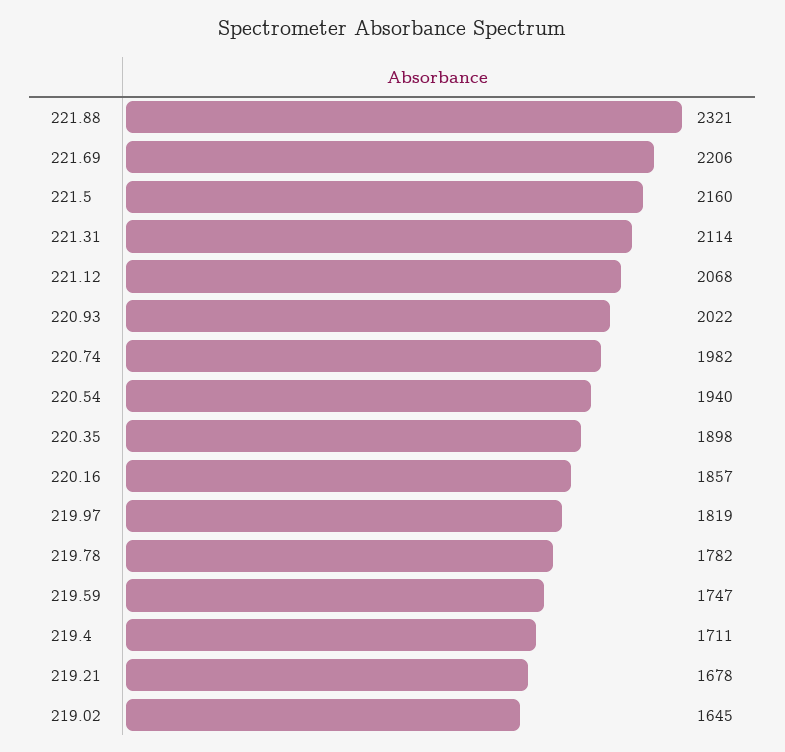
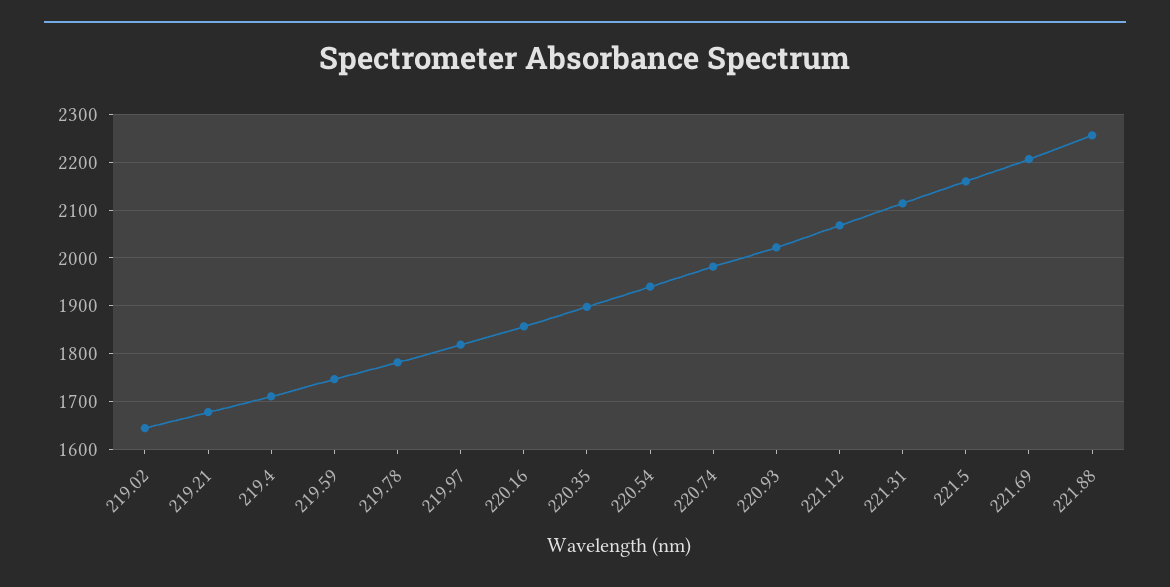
  {
-   "221.88": 2321,
+   "221.88": 2260,
    "221.69": 2206,
    "221.5": 2160,
    "221.31": 2114,
    "221.12": 2068,
    "220.93": 2022,
    "220.74": 1982,
    "220.54": 1940,
    "220.35": 1898,
    "220.16": 1857,
    "219.97": 1819,
    "219.78": 1782,
    "219.59": 1747,
    "219.4": 1711,
    "219.21": 1678,
    "219.02": 1645
  }

